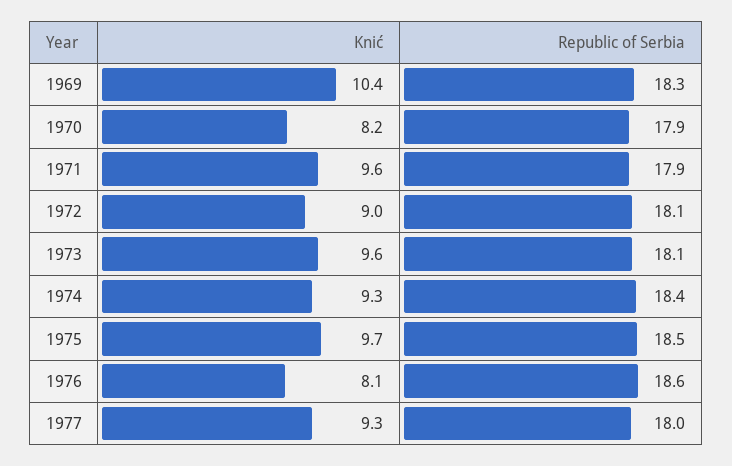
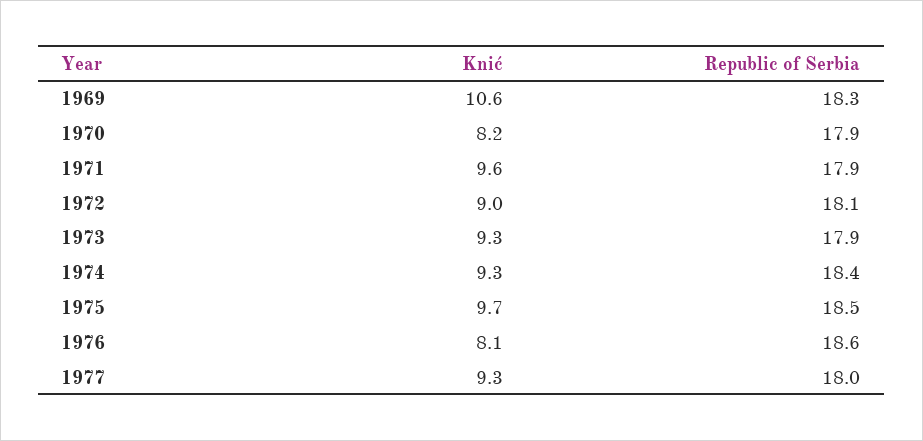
  {
    "Knić": {
-     "1969": 10.4,
+     "1969": 10.6,
      "1970": 8.2,
      "1971": 9.6,
      "1972": 9,
-     "1973": 9.6,
+     "1973": 9.3,
      "1974": 9.3,
      "1975": 9.7,
      "1976": 8.1,
      "1977": 9.3
    },
    "Republic of Serbia": {
      "1969": 18.3,
      "1970": 17.9,
      "1971": 17.9,
      "1972": 18.1,
-     "1973": 18.1,
+     "1973": 17.9,
      "1974": 18.4,
      "1975": 18.5,
      "1976": 18.6,
      "1977": 18
    }
  }

